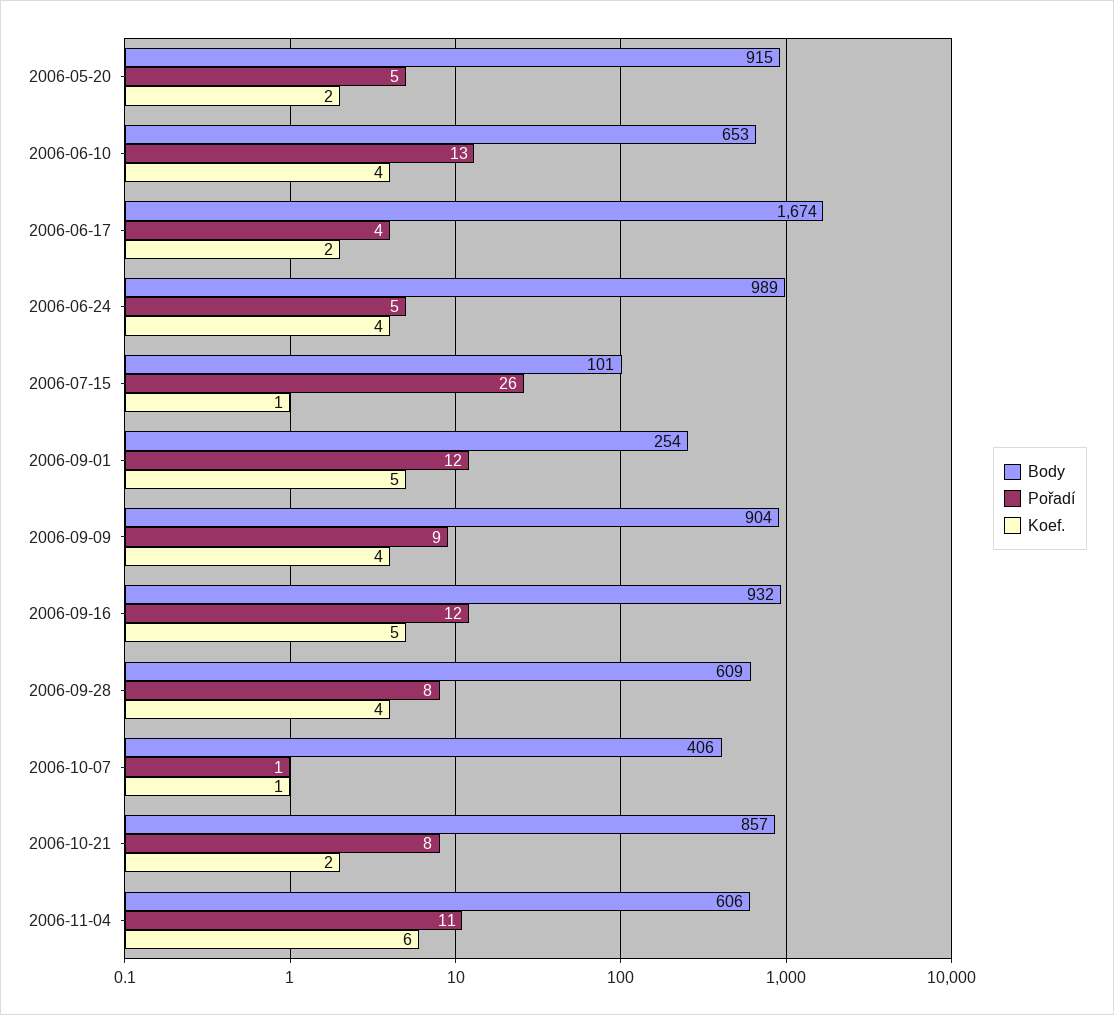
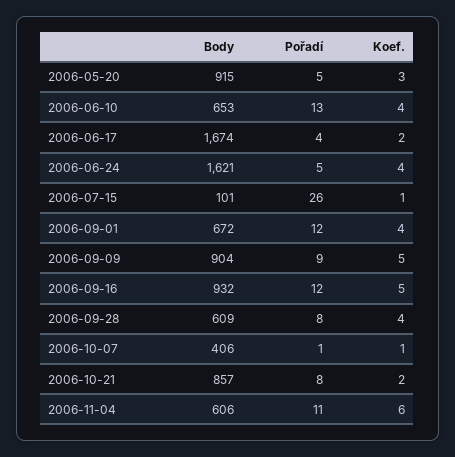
  {
    "Body": {
      "2006-05-20": 915,
      "2006-06-10": 653,
      "2006-06-17": 1674,
-     "2006-06-24": 989,
+     "2006-06-24": 1621,
      "2006-07-15": 101,
-     "2006-09-01": 254,
+     "2006-09-01": 672,
      "2006-09-09": 904,
      "2006-09-16": 932,
      "2006-09-28": 609,
      "2006-10-07": 406,
      "2006-10-21": 857,
      "2006-11-04": 606
    },
    "Pořadí": {
      "2006-05-20": 5,
      "2006-06-10": 13,
      "2006-06-17": 4,
      "2006-06-24": 5,
      "2006-07-15": 26,
      "2006-09-01": 12,
      "2006-09-09": 9,
      "2006-09-16": 12,
      "2006-09-28": 8,
      "2006-10-07": 1,
      "2006-10-21": 8,
      "2006-11-04": 11
    },
    "Koef.": {
-     "2006-05-20": 2,
+     "2006-05-20": 3,
      "2006-06-10": 4,
      "2006-06-17": 2,
      "2006-06-24": 4,
      "2006-07-15": 1,
-     "2006-09-01": 5,
+     "2006-09-01": 4,
-     "2006-09-09": 4,
+     "2006-09-09": 5,
      "2006-09-16": 5,
      "2006-09-28": 4,
      "2006-10-07": 1,
      "2006-10-21": 2,
      "2006-11-04": 6
    }
  }

